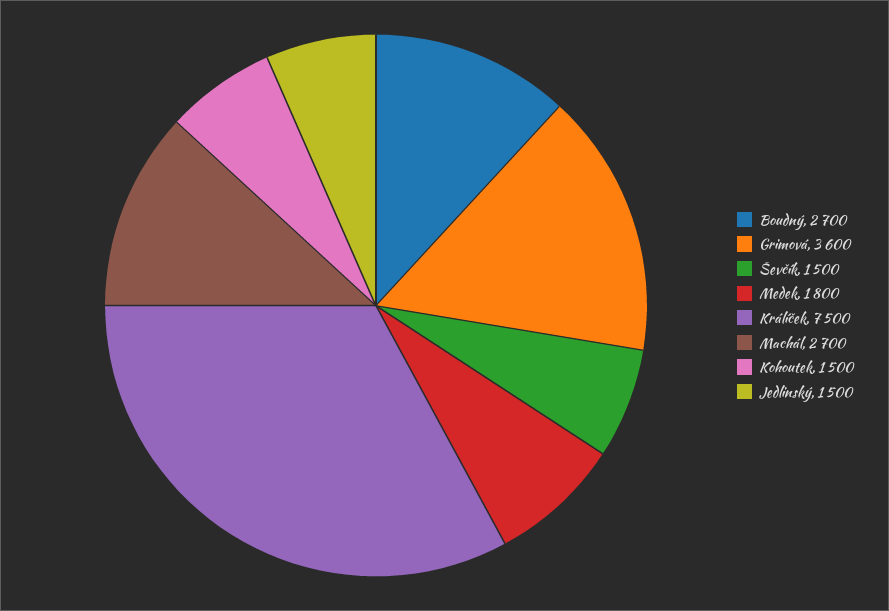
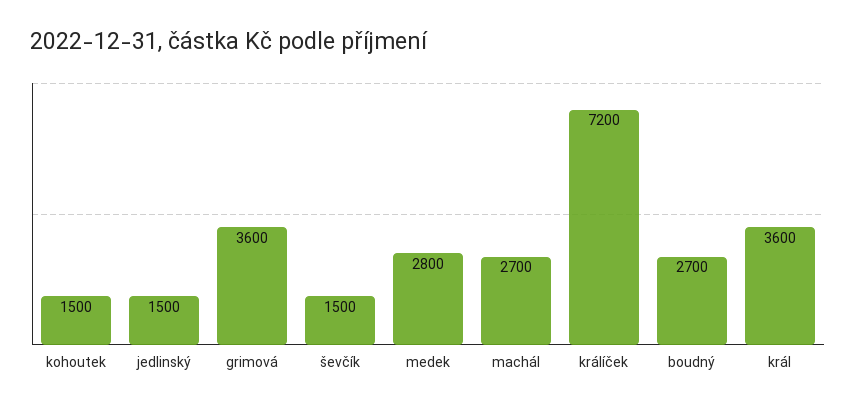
  {
    "Boudný": 2700,
    "Grimová": 3600,
    "Ševčík": 1500,
-   "Medek": 1800,
+   "Medek": 2800,
-   "Králíček": 7500,
+   "Králíček": 7200,
    "Machál": 2700,
    "Kohoutek": 1500,
-   "Jedlinský": 1500
+   "Jedlinský": 1500,
+   "král": 3600
  }

